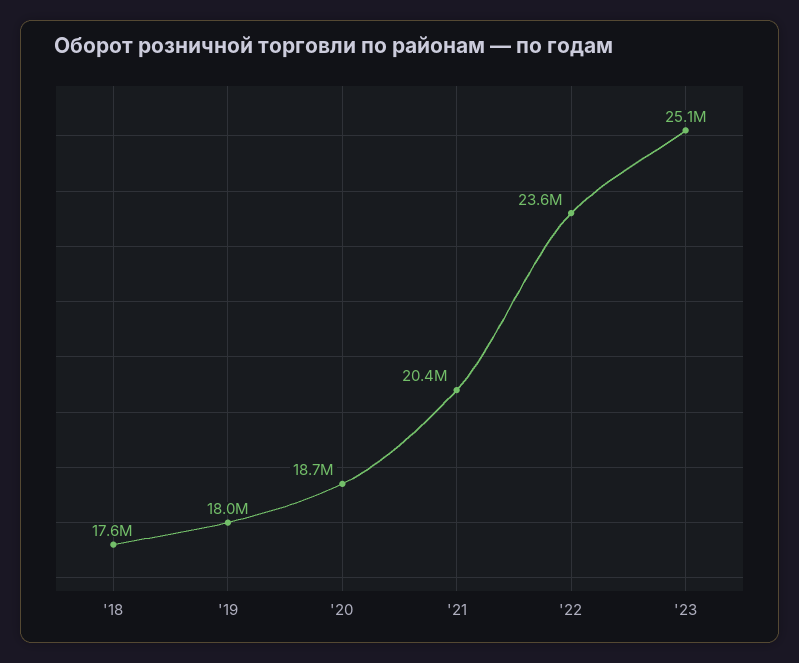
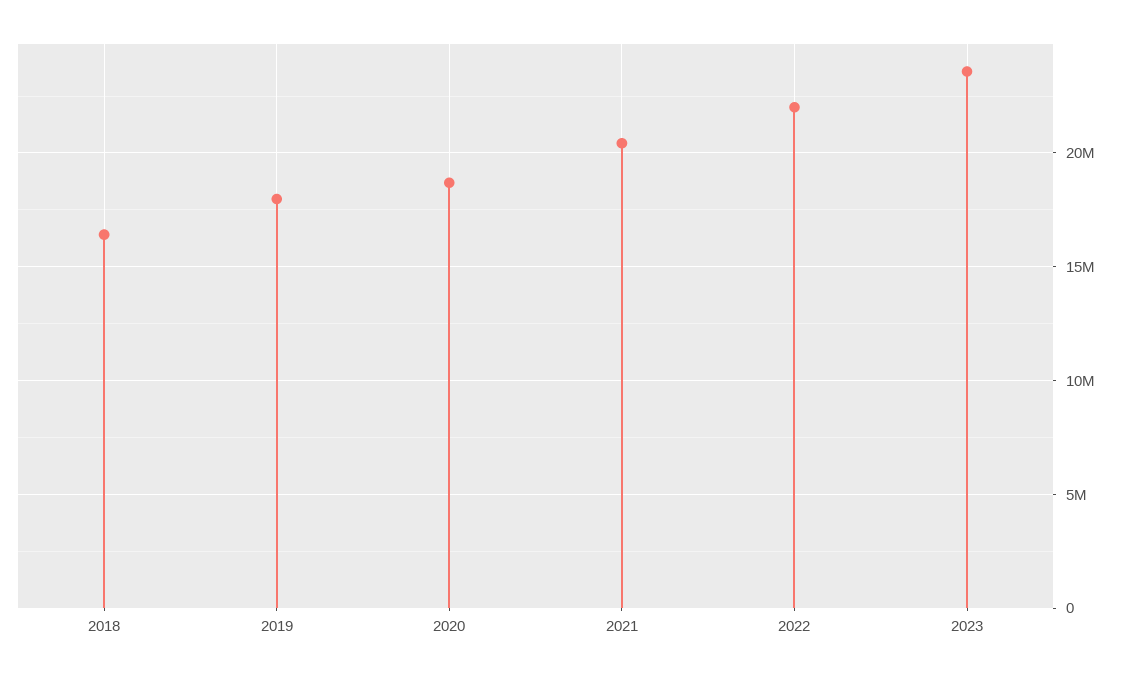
  {
-   "'18": 17600000,
+   "'18": 16500000,
    "'19": 18000000,
    "'20": 18700000,
    "'21": 20400000,
-   "'22": 23600000,
+   "'22": 22000000,
-   "'23": 25100000
+   "'23": 23500000
  }

